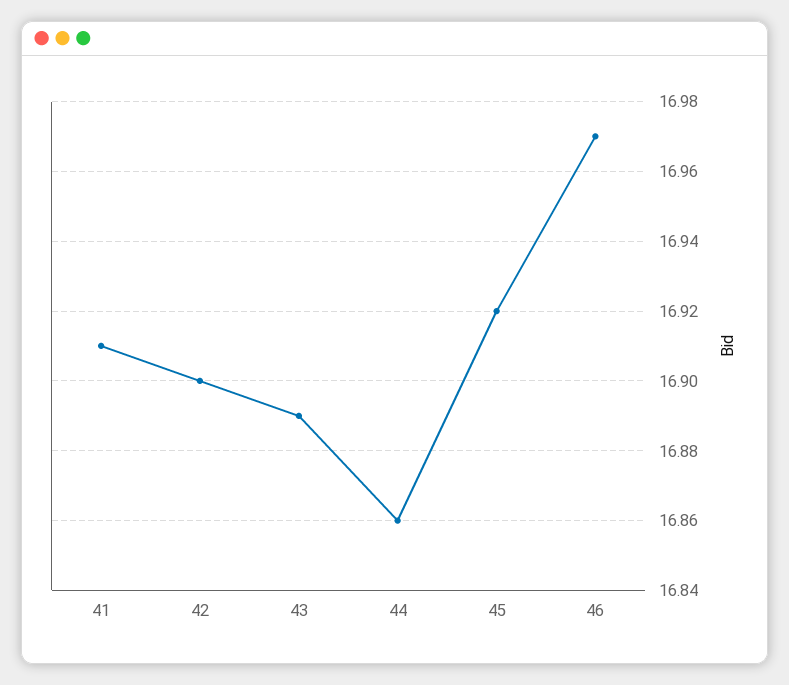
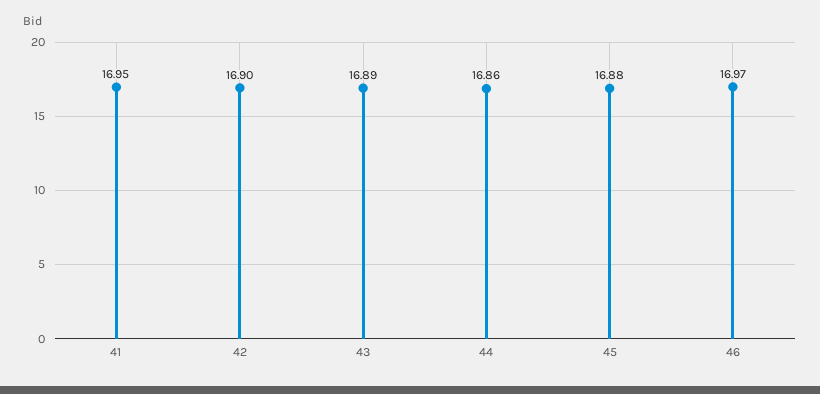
  {
-   "41": 16.91,
+   "41": 16.95,
    "42": 16.9,
    "43": 16.89,
    "44": 16.86,
-   "45": 16.92,
+   "45": 16.88,
    "46": 16.97
  }

